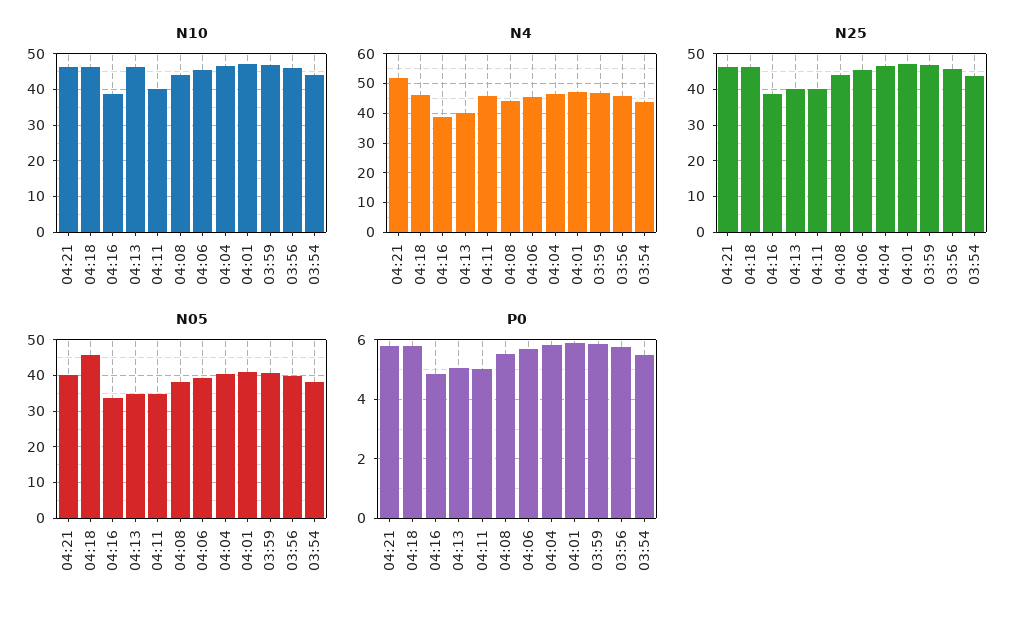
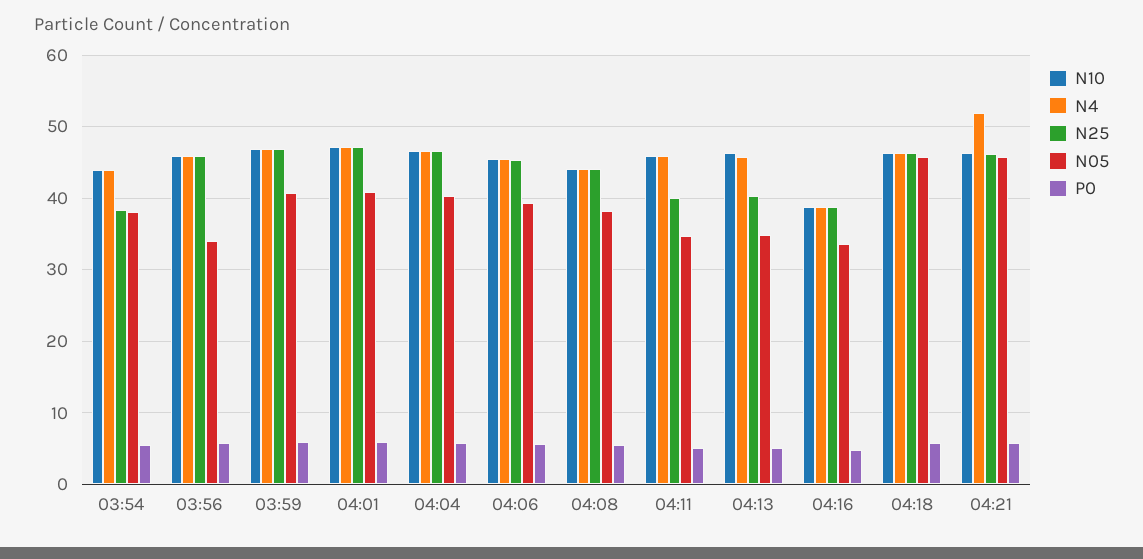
  {
    "N10": {
      "04:21": 46,
      "04:18": 46,
      "04:16": 39,
      "04:13": 46,
-     "04:11": 40,
+     "04:11": 46,
      "04:08": 44,
      "04:06": 45,
      "04:04": 47,
      "04:01": 47,
      "03:59": 47,
      "03:56": 46,
      "03:54": 44
    },
    "N4": {
      "04:21": 52,
      "04:18": 46,
      "04:16": 39,
-     "04:13": 40,
+     "04:13": 46,
      "04:11": 46,
      "04:08": 44,
      "04:06": 45,
      "04:04": 47,
      "04:01": 47,
      "03:59": 47,
      "03:56": 46,
      "03:54": 44
    },
    "N25": {
      "04:21": 46,
      "04:18": 46,
      "04:16": 39,
      "04:13": 40,
      "04:11": 40,
      "04:08": 44,
      "04:06": 45,
      "04:04": 47,
      "04:01": 47,
      "03:59": 47,
      "03:56": 46,
-     "03:54": 44
+     "03:54": 38
    },
    "N05": {
-     "04:21": 40,
+     "04:21": 46,
      "04:18": 46,
      "04:16": 34,
      "04:13": 35,
      "04:11": 35,
      "04:08": 38,
      "04:06": 39,
      "04:04": 40,
      "04:01": 41,
      "03:59": 41,
-     "03:56": 40,
+     "03:56": 34,
      "03:54": 38
    },
    "P0": {
      "04:21": 5.75,
      "04:18": 5.75,
      "04:16": 4.75,
      "04:13": 5,
      "04:11": 5,
      "04:08": 5.5,
      "04:06": 5.75,
      "04:04": 5.75,
      "04:01": 6,
      "03:59": 6,
      "03:56": 5.75,
      "03:54": 5.5
    }
  }

